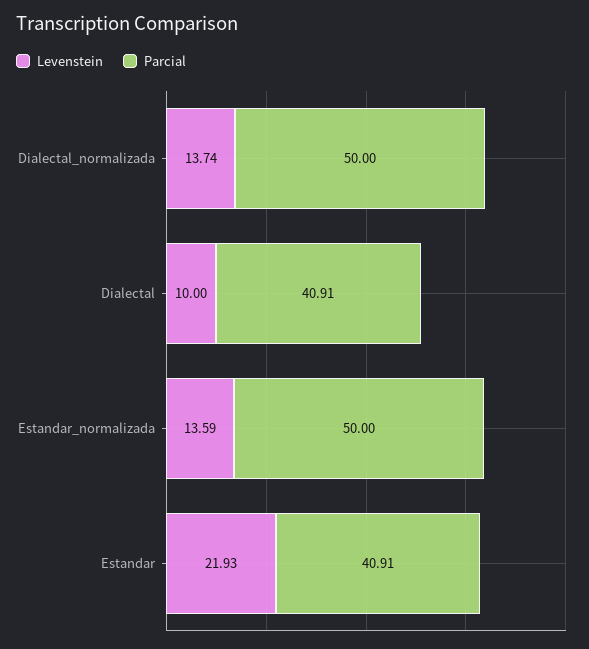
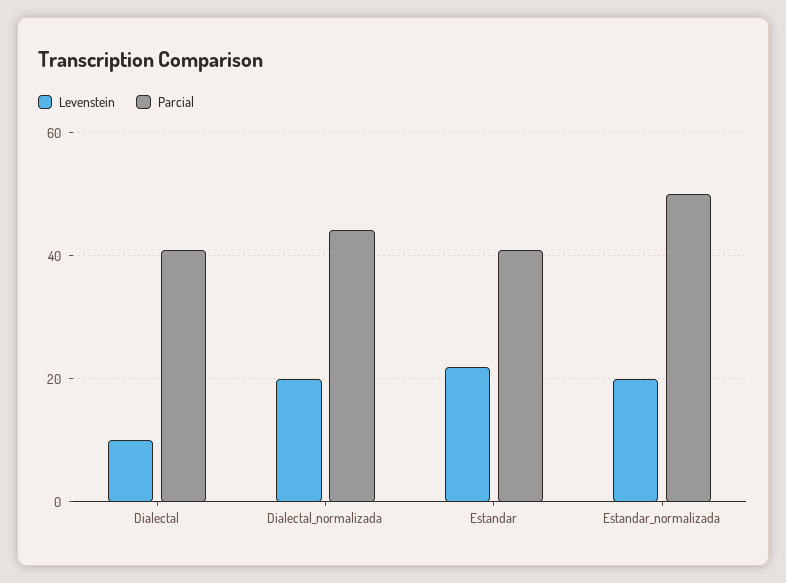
  {
    "Levenstein": {
-     "Dialectal_normalizada": 13.74,
+     "Dialectal_normalizada": 20,
      "Dialectal": 10,
-     "Estandar_normalizada": 13.59,
+     "Estandar_normalizada": 20,
      "Estandar": 21.93
    },
    "Parcial": {
-     "Dialectal_normalizada": 50,
+     "Dialectal_normalizada": 44,
      "Dialectal": 40.91,
      "Estandar_normalizada": 50,
      "Estandar": 40.91
    }
  }

